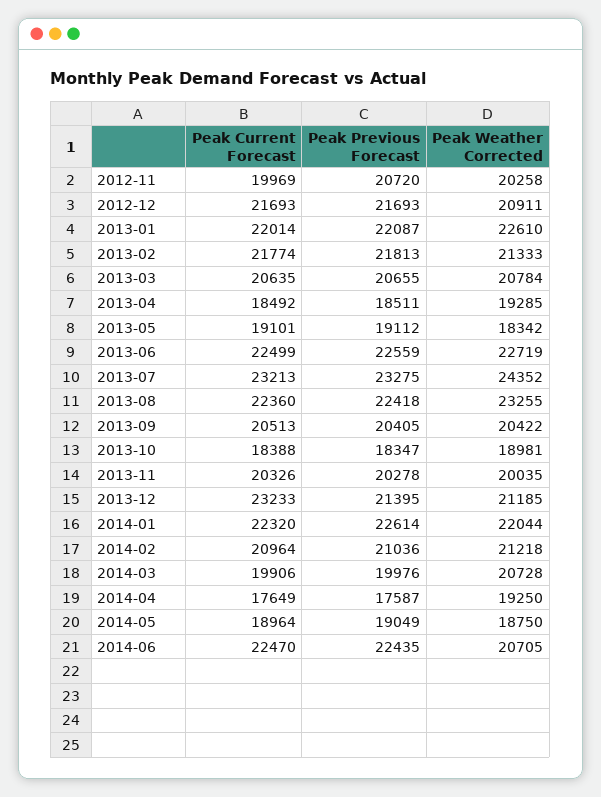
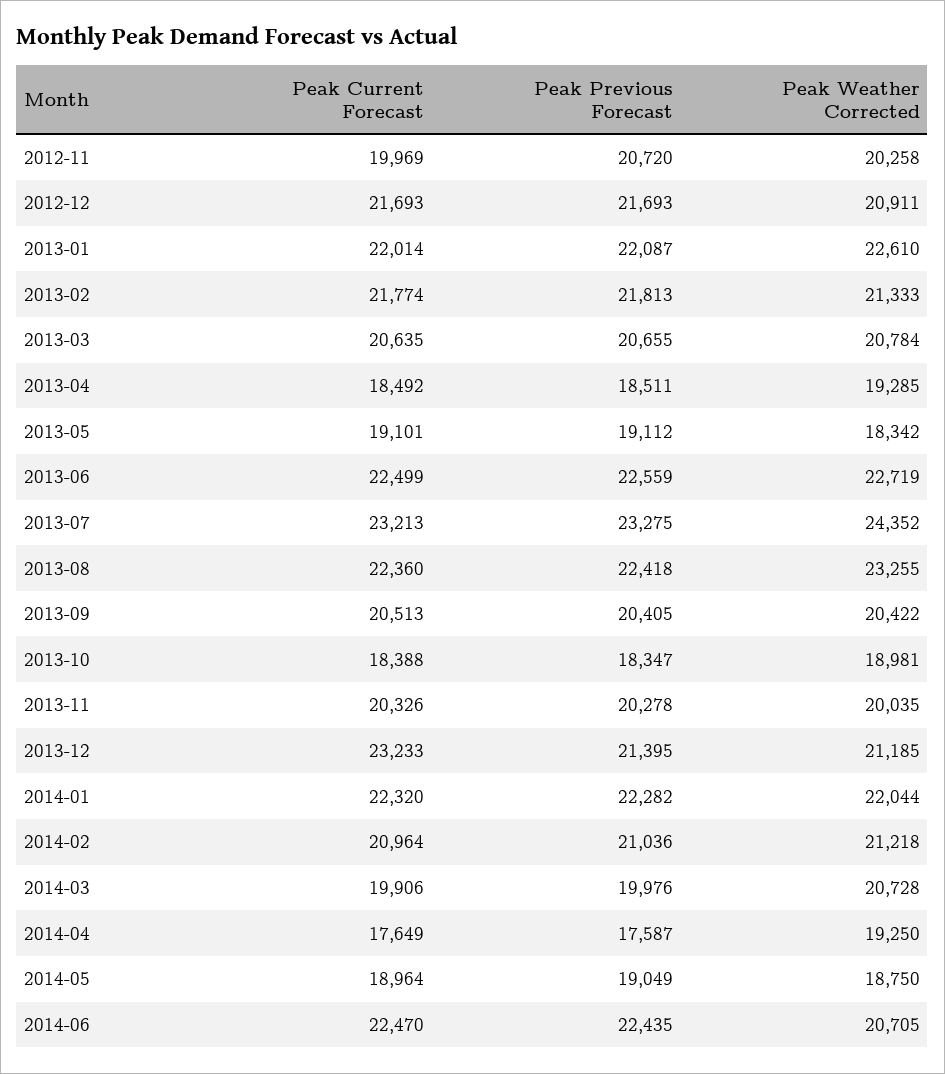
  {
    "Peak Current Forecast": {
      "2012-11": 19969,
      "2012-12": 21693,
      "2013-01": 22014,
      "2013-02": 21774,
      "2013-03": 20635,
      "2013-04": 18492,
      "2013-05": 19101,
      "2013-06": 22499,
      "2013-07": 23213,
      "2013-08": 22360,
      "2013-09": 20513,
      "2013-10": 18388,
      "2013-11": 20326,
      "2013-12": 23233,
      "2014-01": 22320,
      "2014-02": 20964,
      "2014-03": 19906,
      "2014-04": 17649,
      "2014-05": 18964,
      "2014-06": 22470
    },
    "Peak Previous Forecast": {
      "2012-11": 20720,
      "2012-12": 21693,
      "2013-01": 22087,
      "2013-02": 21813,
      "2013-03": 20655,
      "2013-04": 18511,
      "2013-05": 19112,
      "2013-06": 22559,
      "2013-07": 23275,
      "2013-08": 22418,
      "2013-09": 20405,
      "2013-10": 18347,
      "2013-11": 20278,
      "2013-12": 21395,
-     "2014-01": 22614,
+     "2014-01": 22282,
      "2014-02": 21036,
      "2014-03": 19976,
      "2014-04": 17587,
      "2014-05": 19049,
      "2014-06": 22435
    },
    "Peak Weather Corrected": {
      "2012-11": 20258,
      "2012-12": 20911,
      "2013-01": 22610,
      "2013-02": 21333,
      "2013-03": 20784,
      "2013-04": 19285,
      "2013-05": 18342,
      "2013-06": 22719,
      "2013-07": 24352,
      "2013-08": 23255,
      "2013-09": 20422,
      "2013-10": 18981,
      "2013-11": 20035,
      "2013-12": 21185,
      "2014-01": 22044,
      "2014-02": 21218,
      "2014-03": 20728,
      "2014-04": 19250,
      "2014-05": 18750,
      "2014-06": 20705
    }
  }

